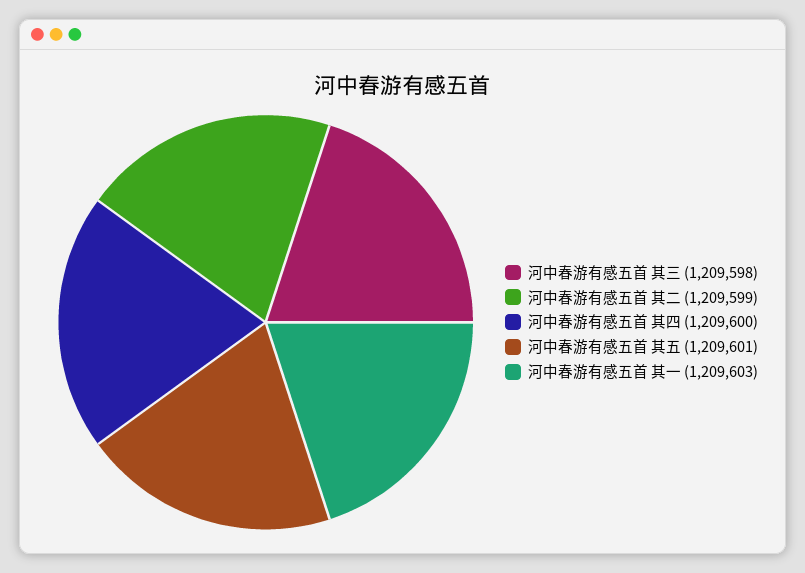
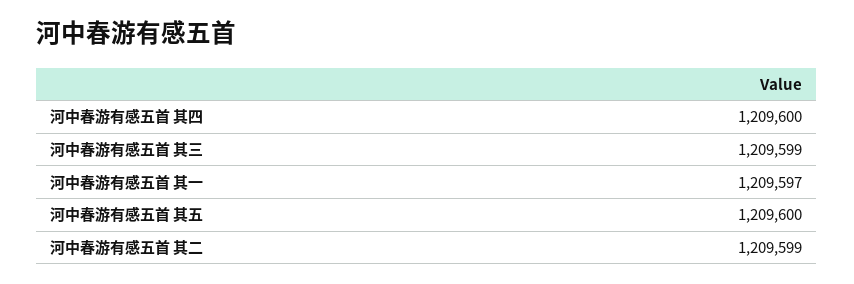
  {
-   "河中春游有感五首 其三": 1209598,
+   "河中春游有感五首 其三": 1209599,
    "河中春游有感五首 其二": 1209599,
    "河中春游有感五首 其四": 1209600,
-   "河中春游有感五首 其五": 1209601,
+   "河中春游有感五首 其五": 1209600,
-   "河中春游有感五首 其一": 1209603
+   "河中春游有感五首 其一": 1209597
  }

